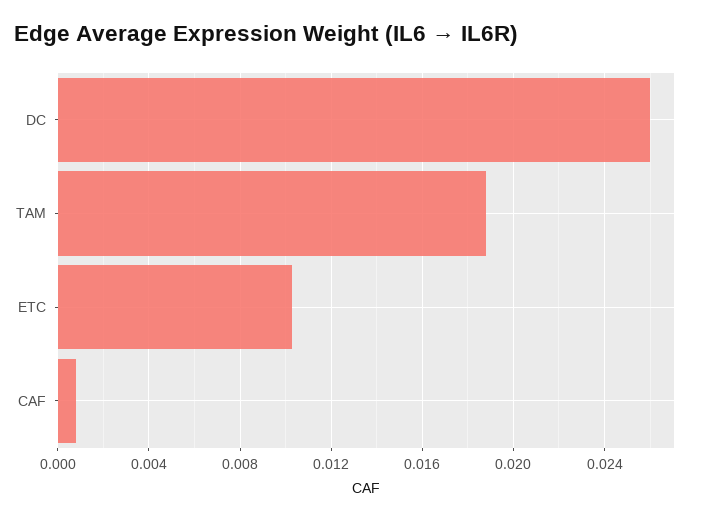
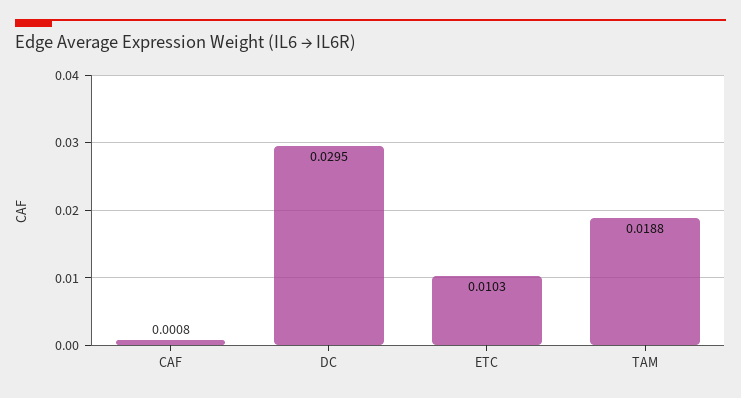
  {
-   "DC": 0.026,
+   "DC": 0.0295,
    "TAM": 0.0188,
    "ETC": 0.0103,
    "CAF": 0.0008
  }

